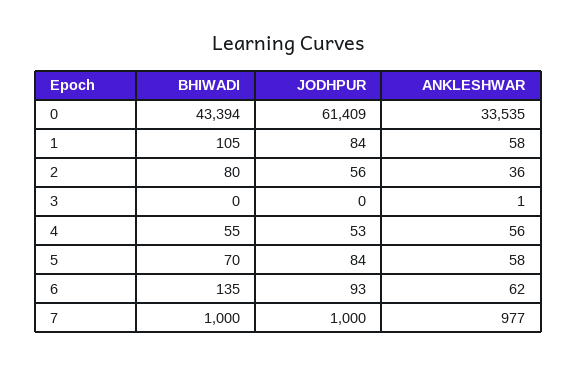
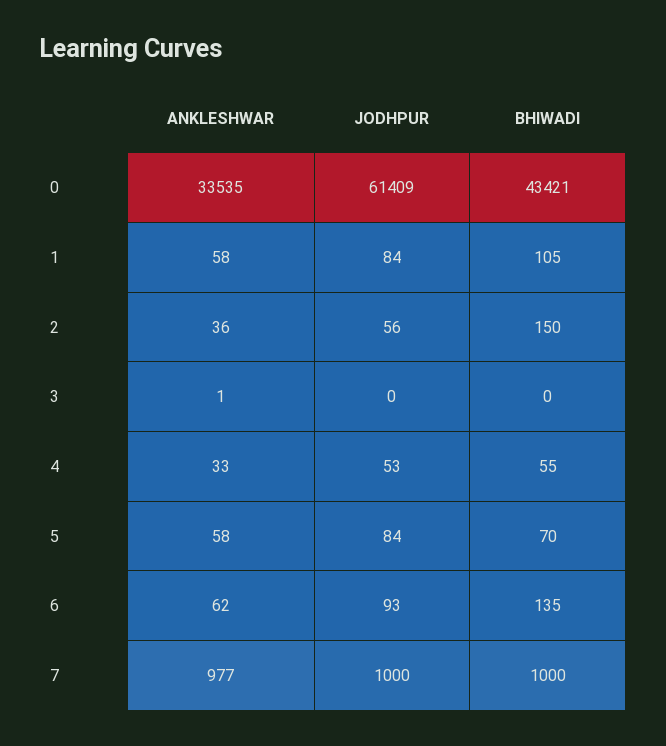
  {
    "BHIWADI": {
-     "0": 43394,
+     "0": 43421,
      "1": 105,
-     "2": 80,
+     "2": 150,
      "3": 0,
      "4": 55,
      "5": 70,
      "6": 135,
      "7": 1000
    },
    "JODHPUR": {
      "0": 61409,
      "1": 84,
      "2": 56,
      "3": 0,
      "4": 53,
      "5": 84,
      "6": 93,
      "7": 1000
    },
    "ANKLESHWAR": {
      "0": 33535,
      "1": 58,
      "2": 36,
      "3": 1,
-     "4": 56,
+     "4": 33,
      "5": 58,
      "6": 62,
      "7": 977
    }
  }

